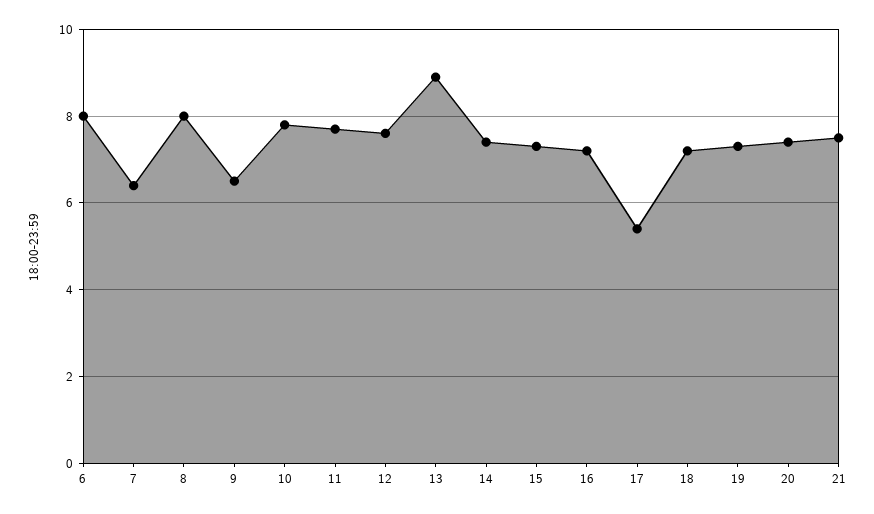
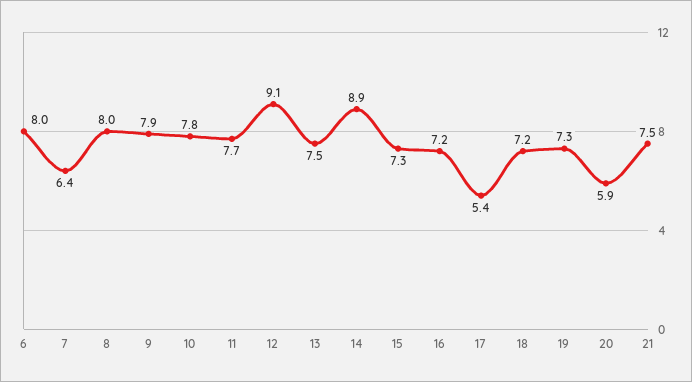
  {
    "6": 8,
    "7": 6.4,
    "8": 8,
-   "9": 6.5,
+   "9": 7.9,
    "10": 7.8,
    "11": 7.7,
-   "12": 7.5,
+   "12": 9.1,
-   "13": 9,
+   "13": 7.5,
-   "14": 7.5,
+   "14": 8.9,
    "15": 7.3,
    "16": 7.2,
    "17": 5.4,
    "18": 7.2,
    "19": 7.3,
-   "20": 7.5,
+   "20": 5.9,
    "21": 7.5
  }

